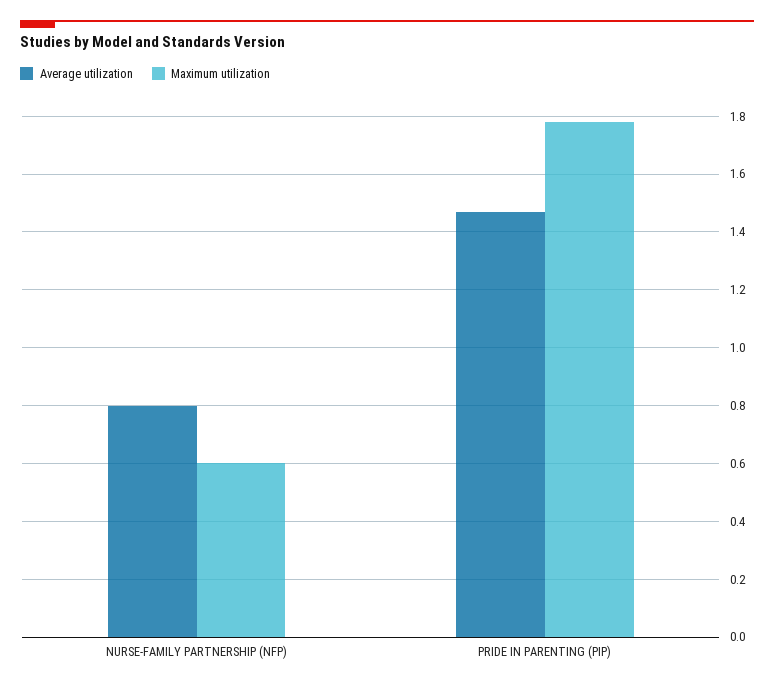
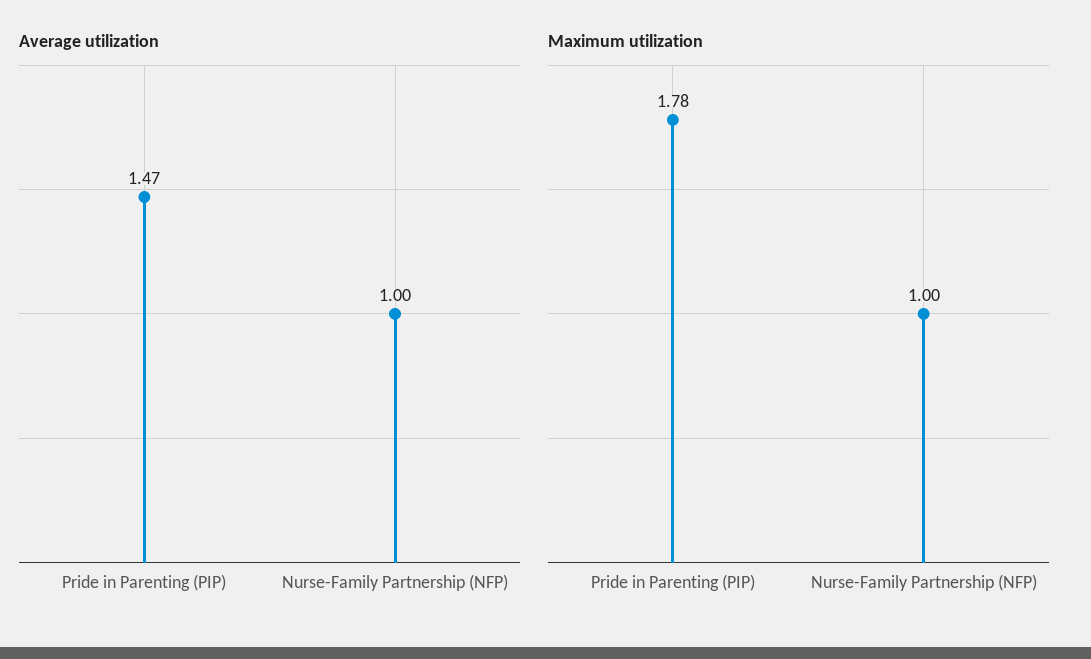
  {
    "Average utilization": {
-     "NURSE-FAMILY PARTNERSHIP (NFP)": 0.8,
+     "NURSE-FAMILY PARTNERSHIP (NFP)": 1,
      "PRIDE IN PARENTING (PIP)": 1.47
    },
    "Maximum utilization": {
-     "NURSE-FAMILY PARTNERSHIP (NFP)": 0.6,
+     "NURSE-FAMILY PARTNERSHIP (NFP)": 1,
      "PRIDE IN PARENTING (PIP)": 1.78
    }
  }

